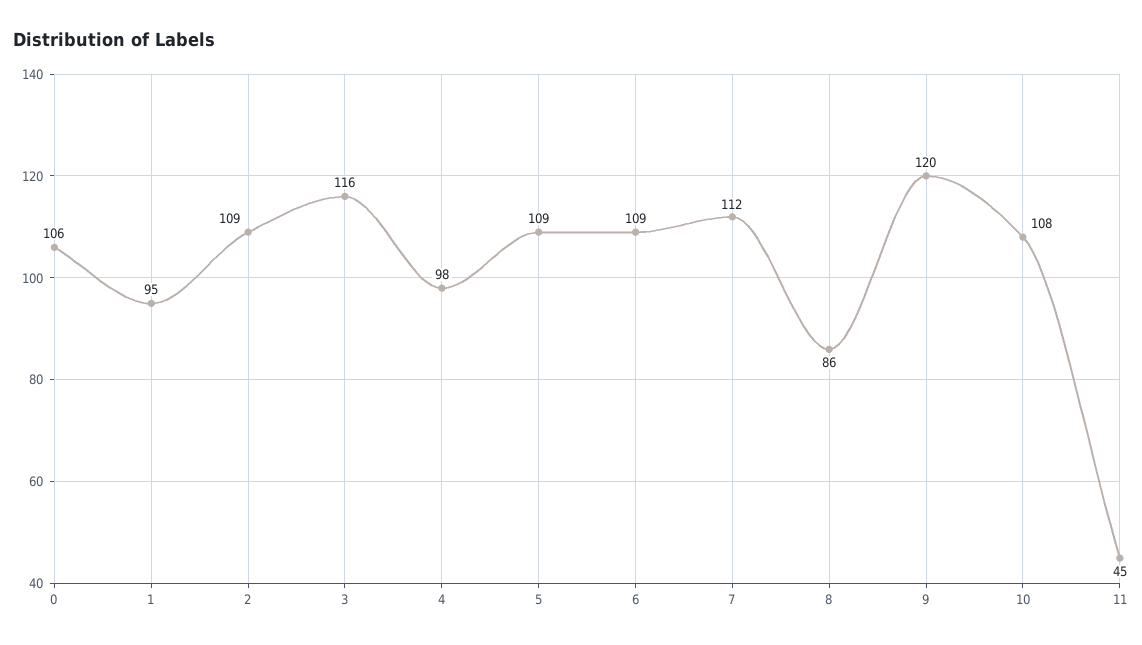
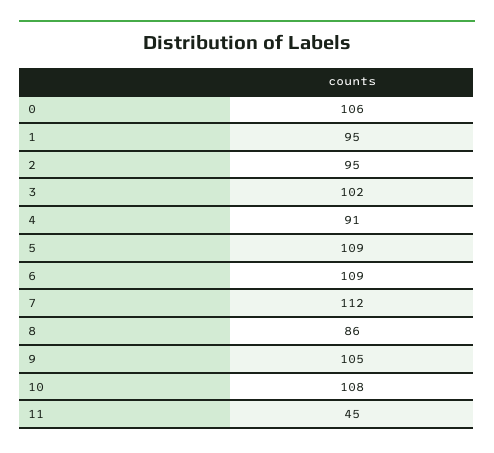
  {
    "0": 106,
    "1": 95,
-   "2": 109,
+   "2": 95,
-   "3": 116,
+   "3": 102,
-   "4": 98,
+   "4": 91,
    "5": 109,
    "6": 109,
    "7": 112,
    "8": 86,
-   "9": 120,
+   "9": 105,
    "10": 108,
    "11": 45
  }

